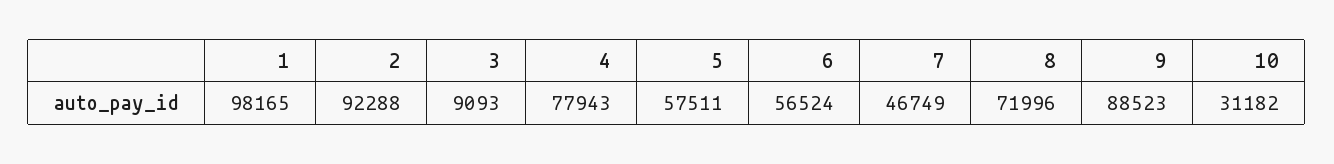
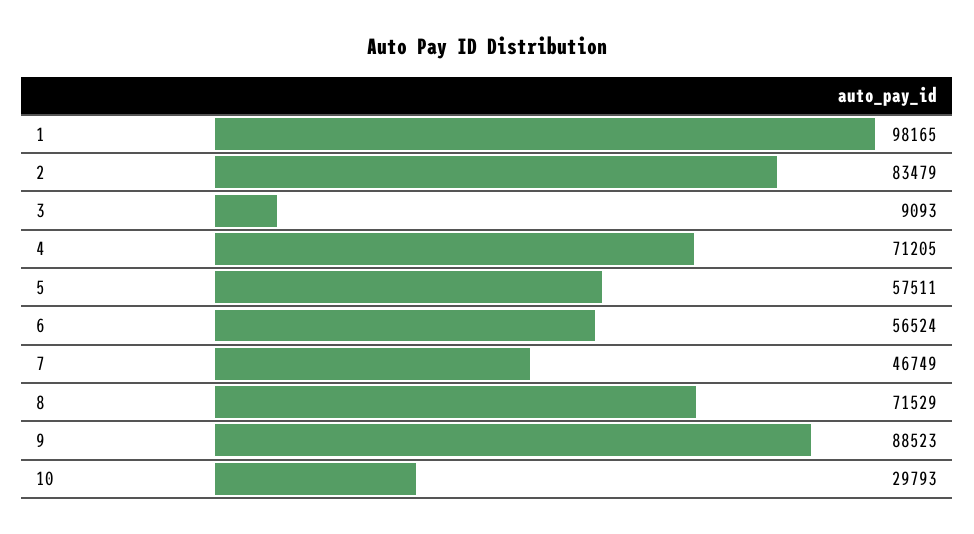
  {
    "1": 98165,
-   "2": 92288,
+   "2": 83479,
    "3": 9093,
-   "4": 77943,
+   "4": 71205,
    "5": 57511,
    "6": 56524,
    "7": 46749,
-   "8": 71996,
+   "8": 71529,
    "9": 88523,
-   "10": 31182
+   "10": 29793
  }

